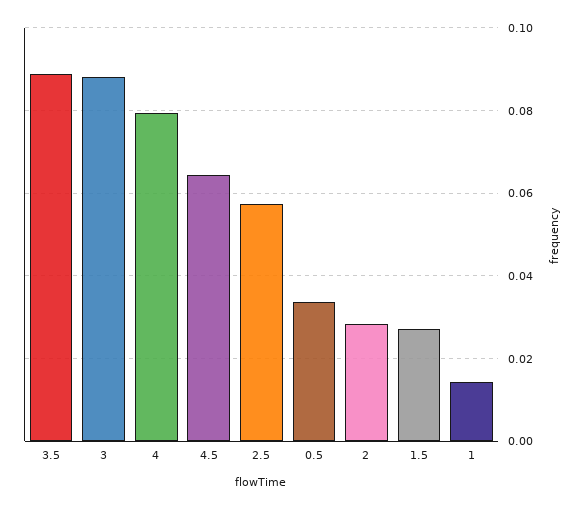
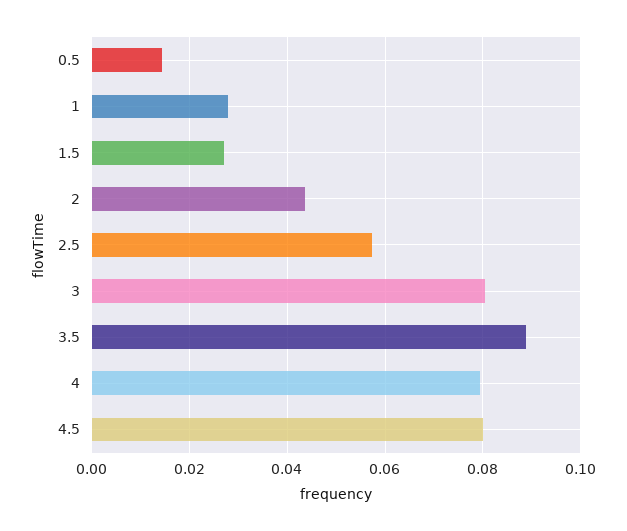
  {
    "3.5": 0.088,
-   "3": 0.088,
+   "3": 0.08,
    "4": 0.08,
-   "4.5": 0.064,
+   "4.5": 0.08,
    "2.5": 0.058,
-   "0.5": 0.034,
+   "0.5": 0.014,
-   "2": 0.028,
+   "2": 0.044,
    "1.5": 0.028,
-   "1": 0.014
+   "1": 0.028
  }

